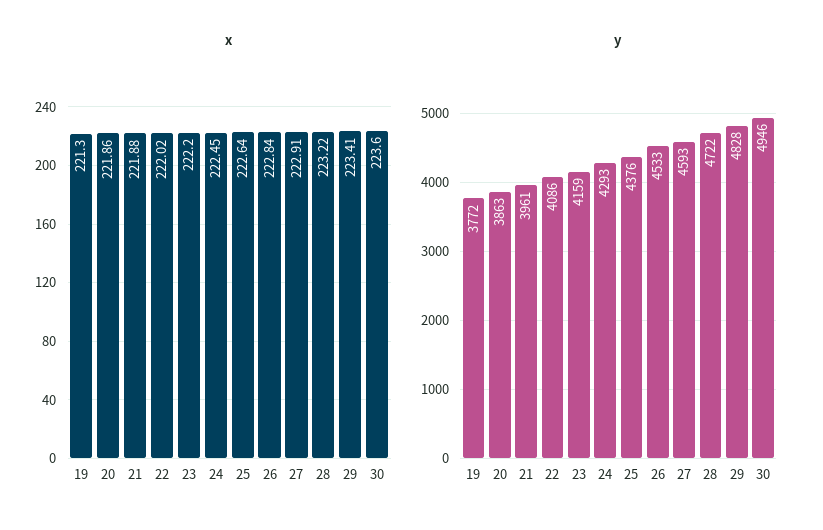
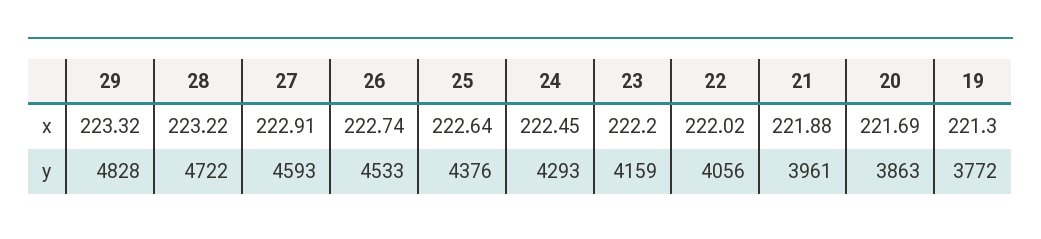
  {
    "x": {
      "19": 221.3,
-     "20": 221.86,
+     "20": 221.69,
      "21": 221.88,
      "22": 222.02,
      "23": 222.2,
      "24": 222.45,
      "25": 222.64,
-     "26": 222.84,
+     "26": 222.74,
      "27": 222.91,
      "28": 223.22,
-     "29": 223.41,
+     "29": 223.32
-     "30": 223.6
    },
    "y": {
      "19": 3772,
      "20": 3863,
      "21": 3961,
-     "22": 4086,
+     "22": 4056,
      "23": 4159,
      "24": 4293,
      "25": 4376,
      "26": 4533,
      "27": 4593,
      "28": 4722,
-     "29": 4828,
+     "29": 4828
-     "30": 4946
    }
  }

